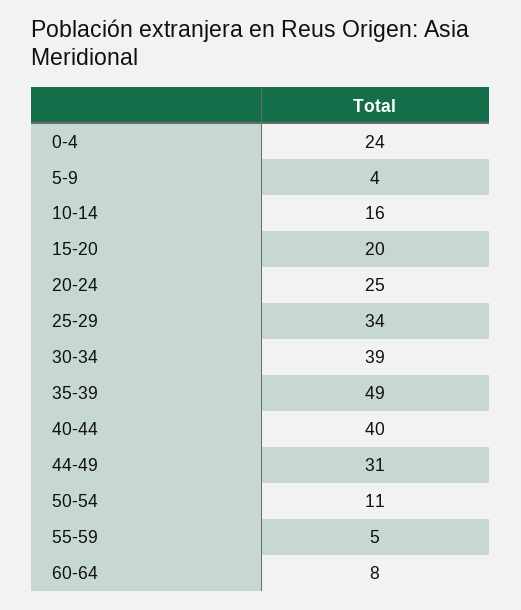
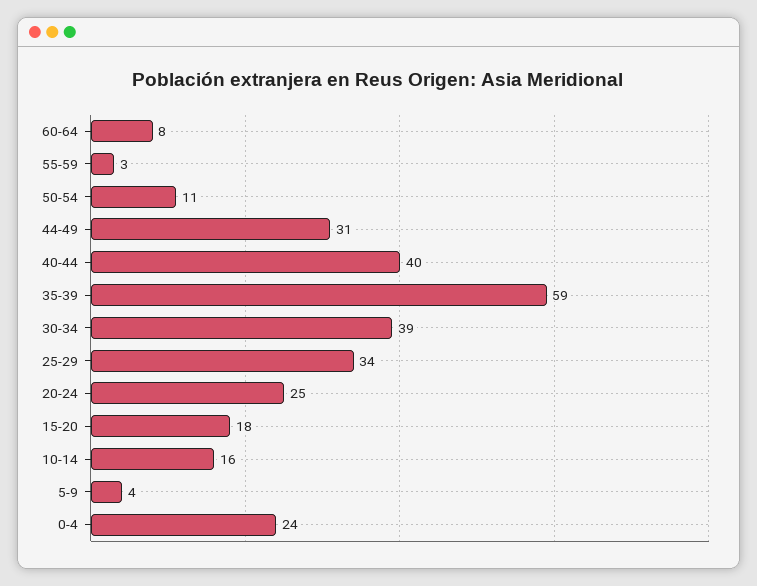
  {
    "0-4": 24,
    "5-9": 4,
    "10-14": 16,
-   "15-20": 20,
+   "15-20": 18,
    "20-24": 25,
    "25-29": 34,
    "30-34": 39,
-   "35-39": 49,
+   "35-39": 59,
    "40-44": 40,
    "44-49": 31,
    "50-54": 11,
-   "55-59": 5,
+   "55-59": 3,
    "60-64": 8
  }

